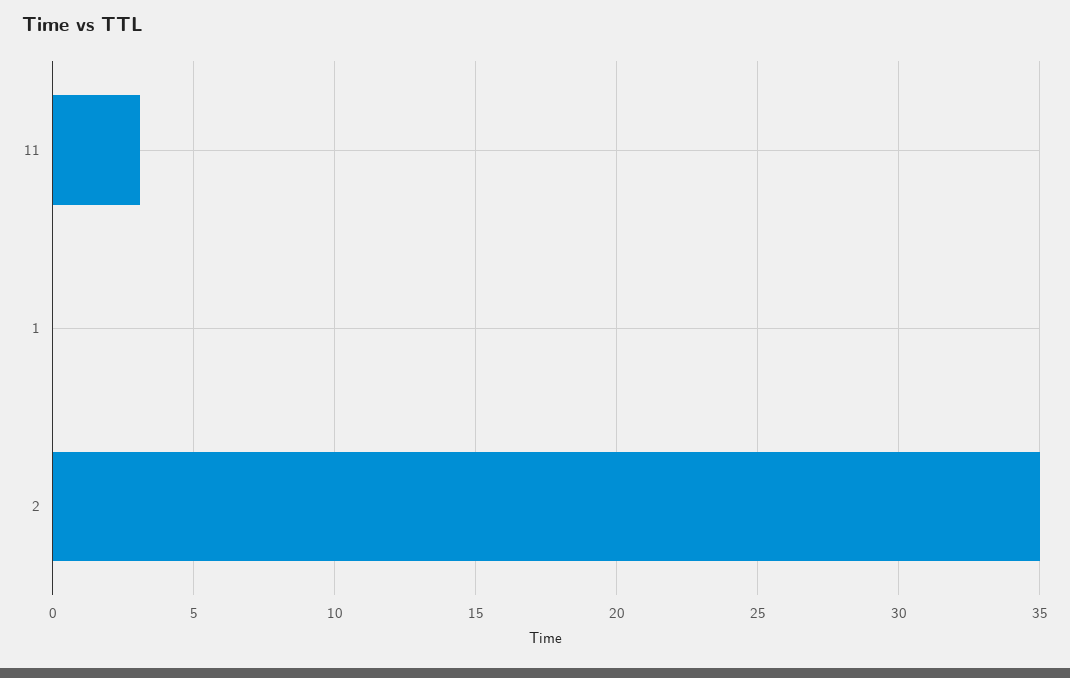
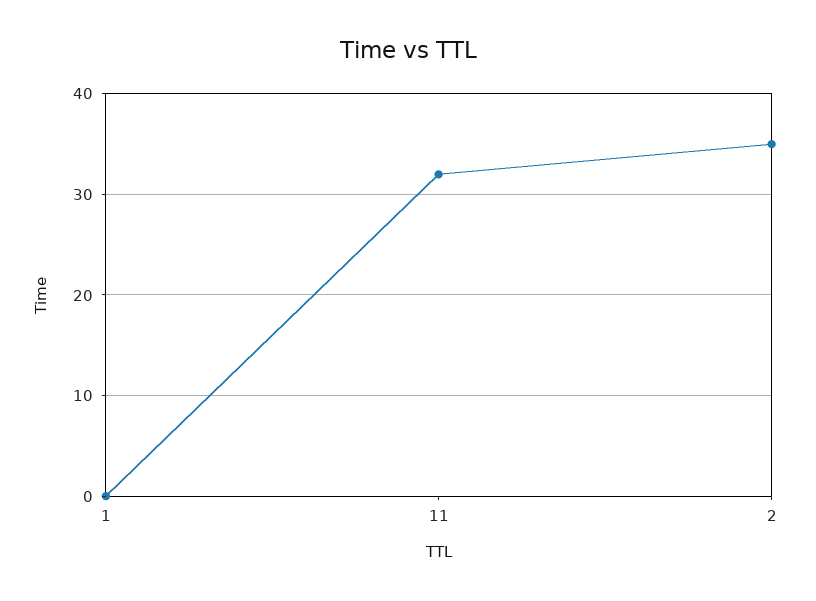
  {
-   "11": 3,
+   "11": 32,
    "1": 0,
    "2": 35
  }

